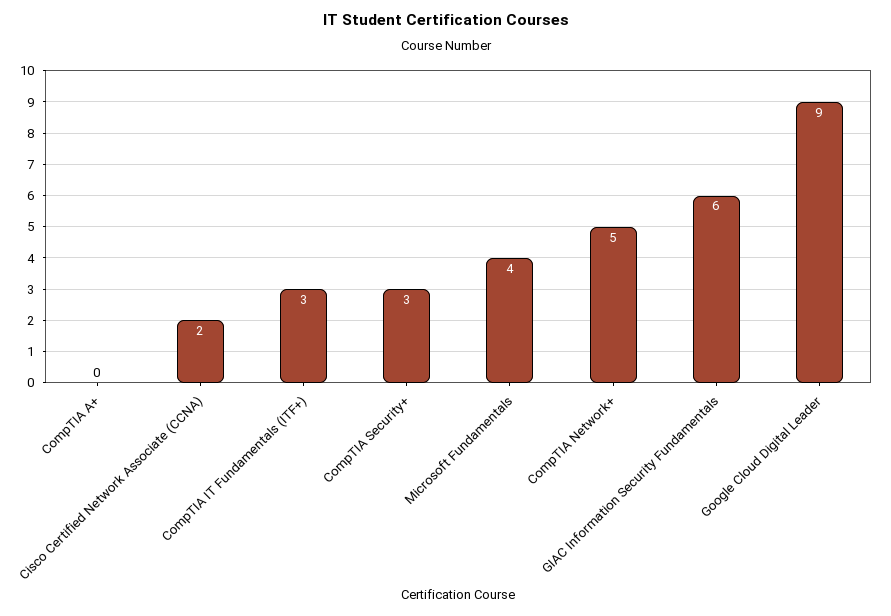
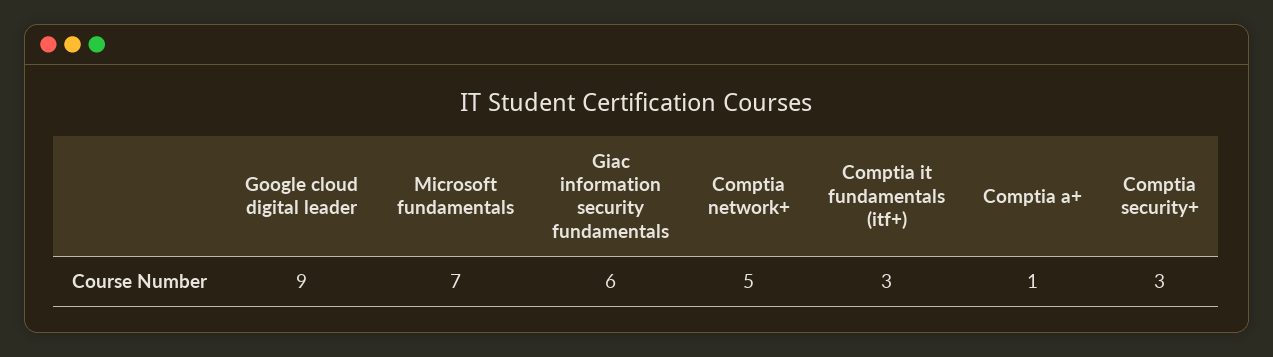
  {
-   "CompTIA A+": 0,
+   "CompTIA A+": 1,
-   "Cisco Certified Network Associate (CCNA)": 2,
    "CompTIA IT Fundamentals (ITF+)": 3,
    "CompTIA Security+": 3,
-   "Microsoft Fundamentals": 4,
+   "Microsoft Fundamentals": 7,
    "CompTIA Network+": 5,
    "GIAC Information Security Fundamentals": 6,
    "Google Cloud Digital Leader": 9
  }

